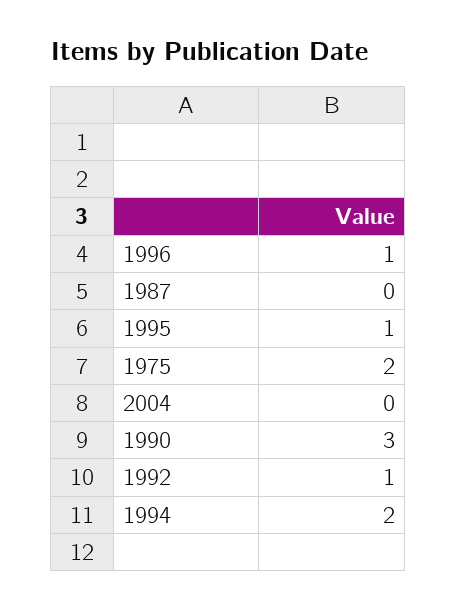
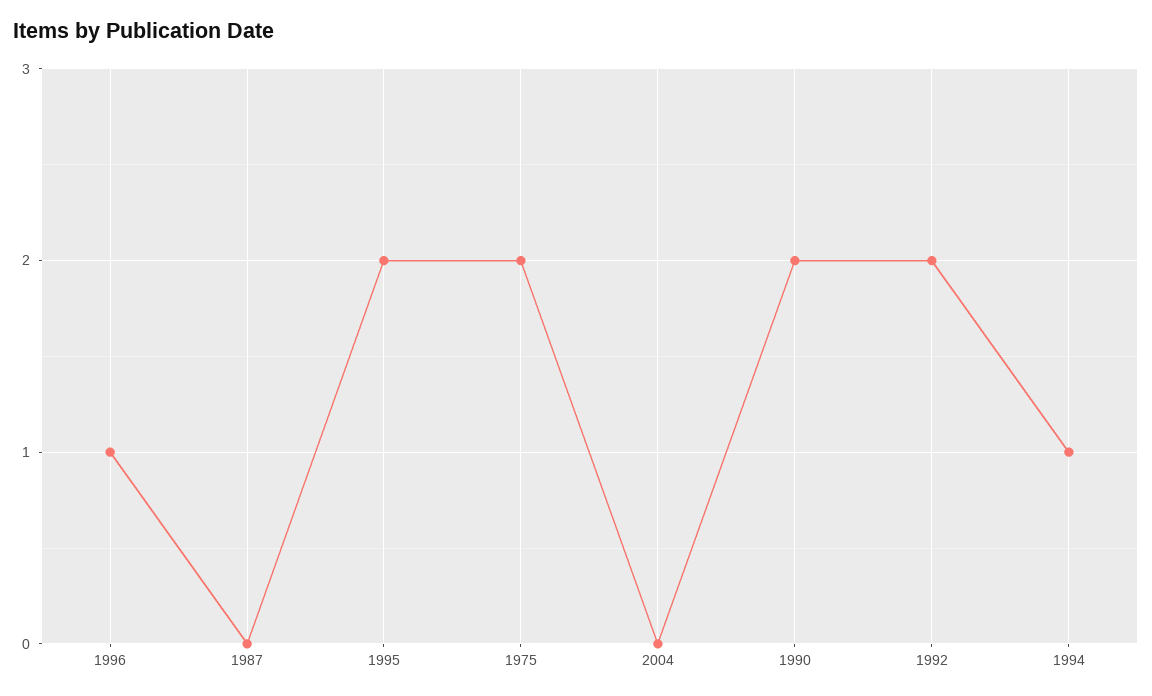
  {
    "1996": 1,
    "1987": 0,
-   "1995": 1,
+   "1995": 2,
    "1975": 2,
    "2004": 0,
-   "1990": 3,
+   "1990": 2,
-   "1992": 1,
+   "1992": 2,
-   "1994": 2
+   "1994": 1
  }

